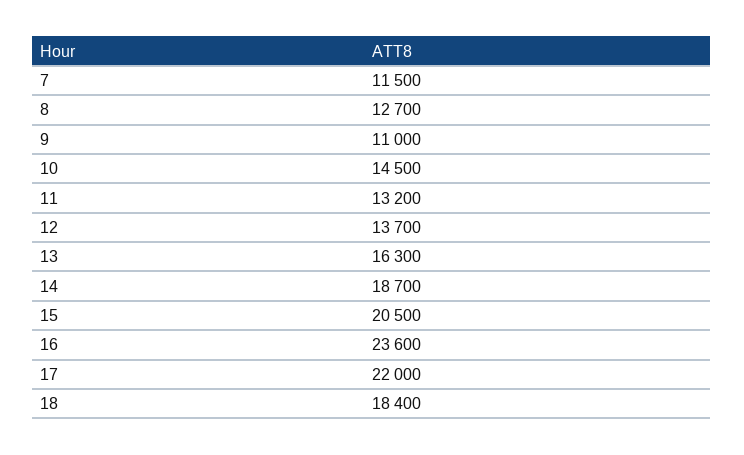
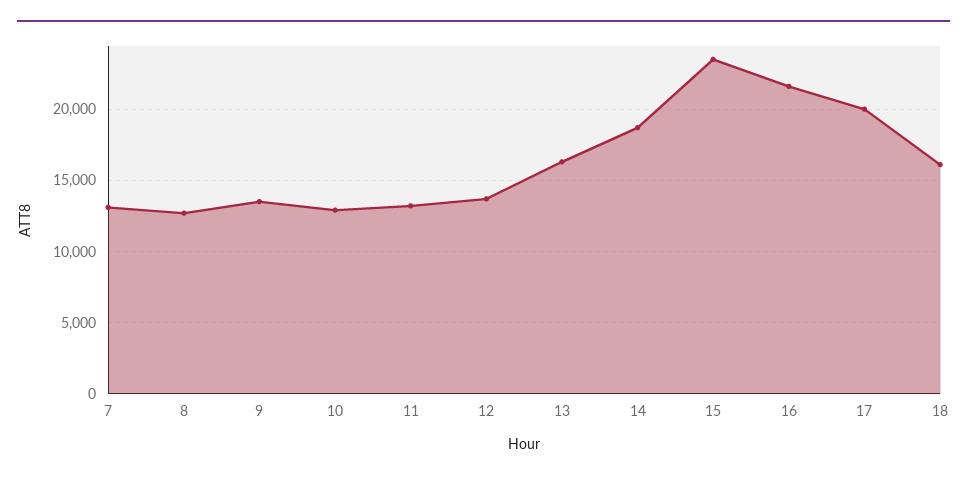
  {
-   "7": 11500,
+   "7": 13000,
    "8": 12700,
-   "9": 11000,
+   "9": 13500,
-   "10": 14500,
+   "10": 13000,
    "11": 13200,
    "12": 13700,
    "13": 16300,
    "14": 18700,
-   "15": 20500,
+   "15": 23500,
-   "16": 23600,
+   "16": 21500,
-   "17": 22000,
+   "17": 20000,
-   "18": 18400
+   "18": 16000
  }

